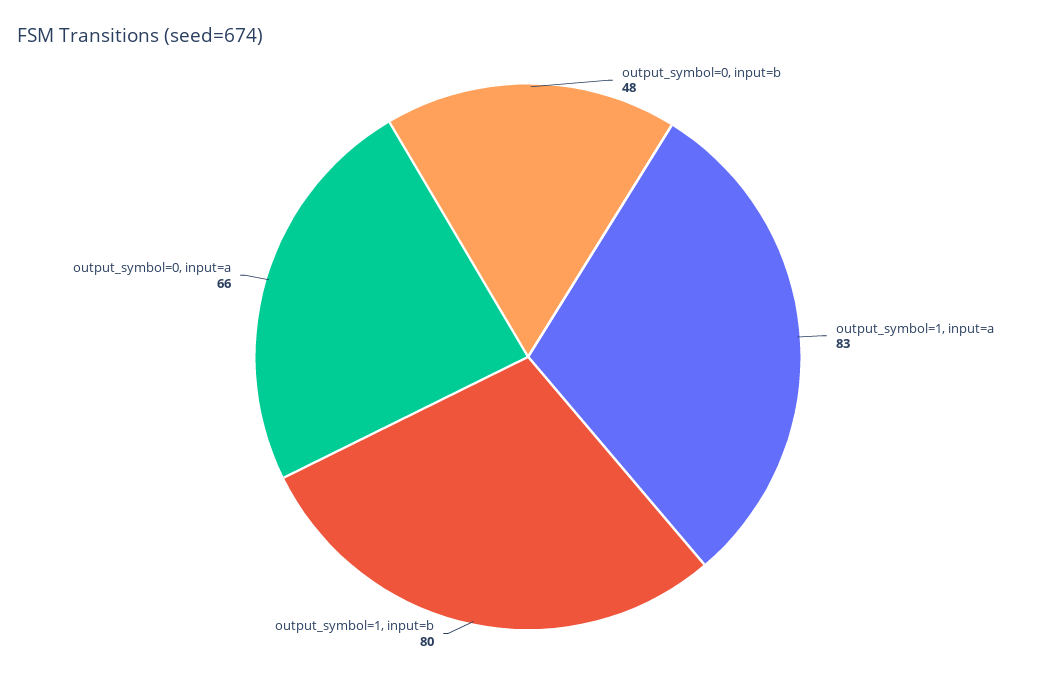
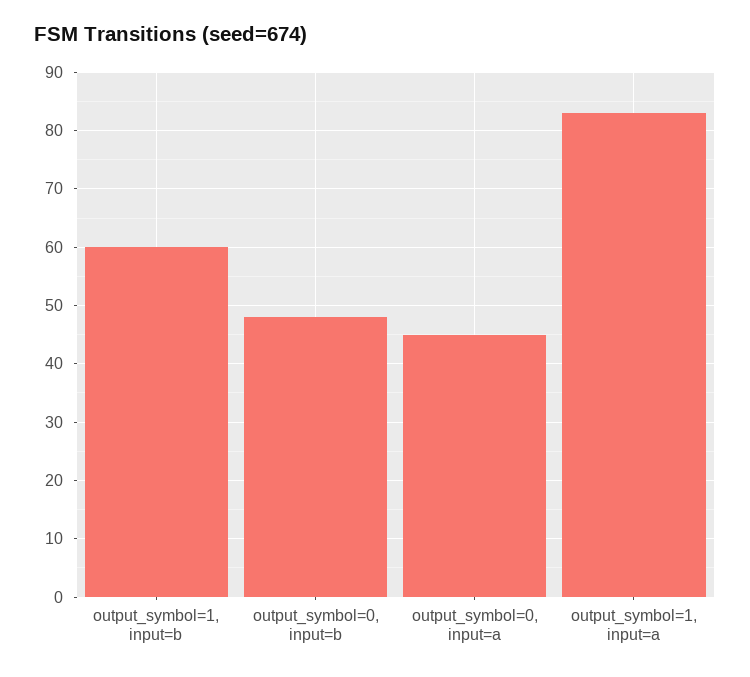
  {
    "output_symbol=0, input=b": 48,
    "output_symbol=1, input=a": 83,
-   "output_symbol=1, input=b": 80,
+   "output_symbol=1, input=b": 60,
-   "output_symbol=0, input=a": 66
+   "output_symbol=0, input=a": 45
  }

